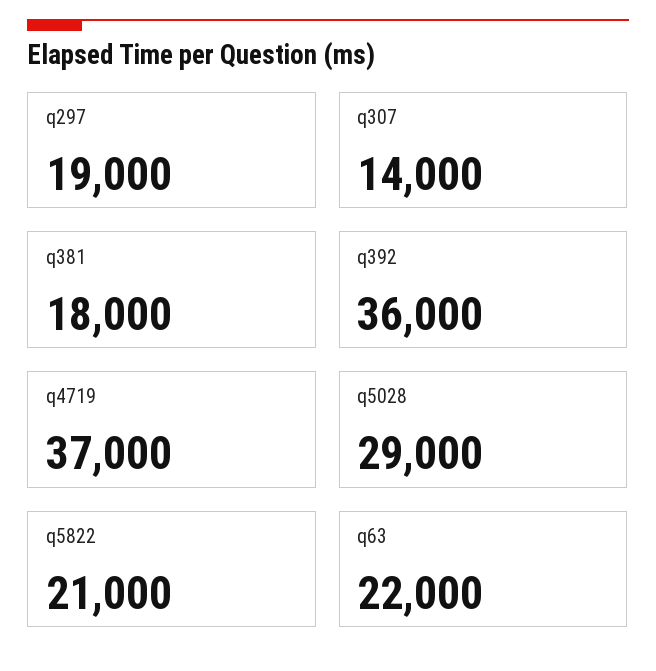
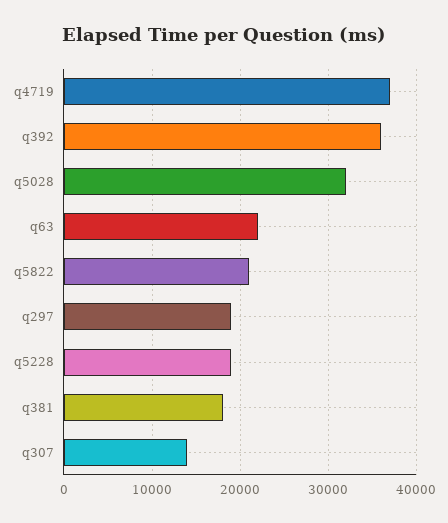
  {
    "q297": 19000,
    "q307": 14000,
    "q381": 18000,
    "q392": 36000,
    "q4719": 37000,
-   "q5028": 29000,
+   "q5028": 32000,
    "q5822": 21000,
-   "q63": 22000
+   "q63": 22000,
+   "q5228": 19000
  }

